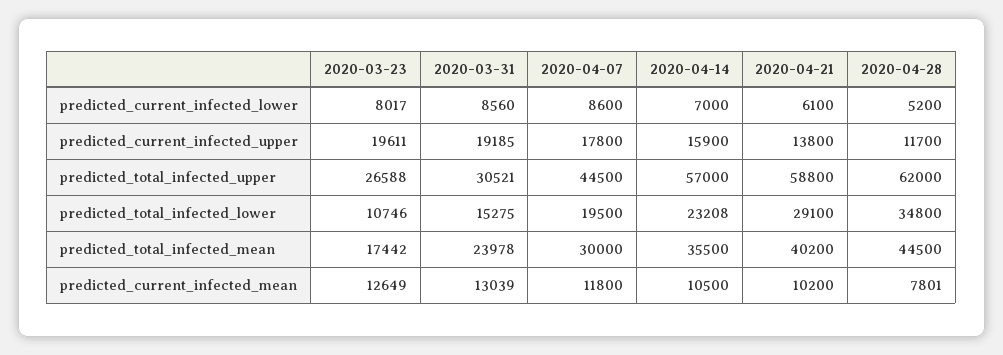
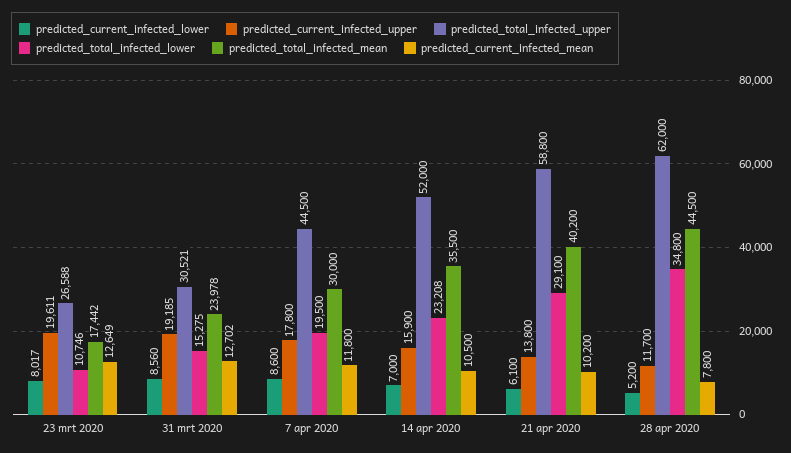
  {
    "predicted_current_infected_lower": {
      "2020-03-23": 8017,
      "2020-03-31": 8560,
      "2020-04-07": 8600,
      "2020-04-14": 7000,
      "2020-04-21": 6100,
      "2020-04-28": 5200
    },
    "predicted_current_infected_upper": {
      "2020-03-23": 19611,
      "2020-03-31": 19185,
      "2020-04-07": 17800,
      "2020-04-14": 15900,
      "2020-04-21": 13800,
      "2020-04-28": 11700
    },
    "predicted_total_infected_upper": {
      "2020-03-23": 26588,
      "2020-03-31": 30521,
      "2020-04-07": 44500,
-     "2020-04-14": 57000,
+     "2020-04-14": 52000,
      "2020-04-21": 58800,
      "2020-04-28": 62000
    },
    "predicted_total_infected_lower": {
      "2020-03-23": 10746,
      "2020-03-31": 15275,
      "2020-04-07": 19500,
      "2020-04-14": 23208,
      "2020-04-21": 29100,
      "2020-04-28": 34800
    },
    "predicted_total_infected_mean": {
      "2020-03-23": 17442,
      "2020-03-31": 23978,
      "2020-04-07": 30000,
      "2020-04-14": 35500,
      "2020-04-21": 40200,
      "2020-04-28": 44500
    },
    "predicted_current_infected_mean": {
      "2020-03-23": 12649,
-     "2020-03-31": 13039,
+     "2020-03-31": 12702,
      "2020-04-07": 11800,
      "2020-04-14": 10500,
      "2020-04-21": 10200,
-     "2020-04-28": 7801
+     "2020-04-28": 7800
    }
  }

